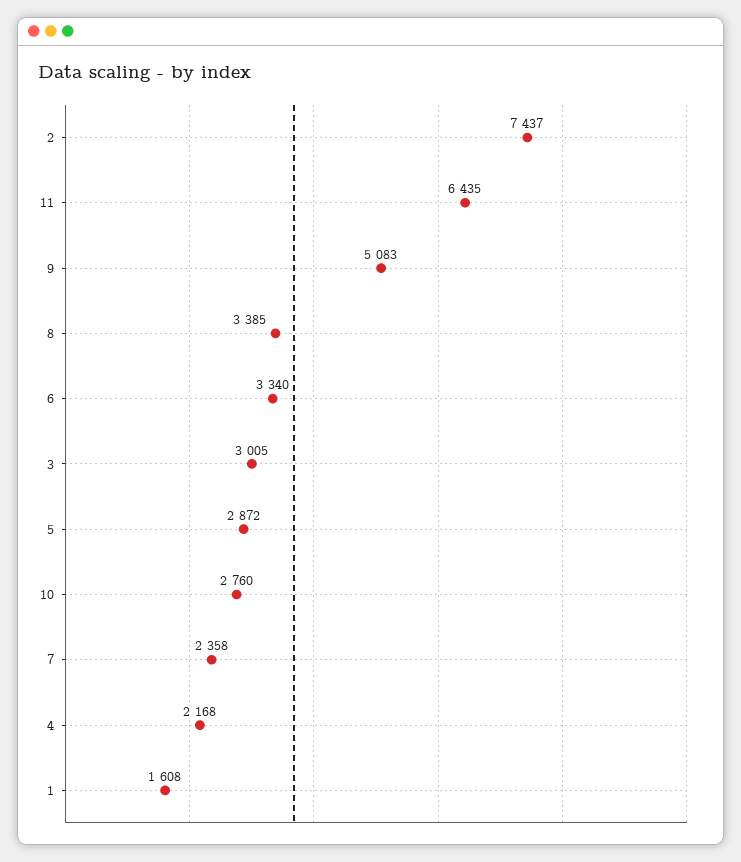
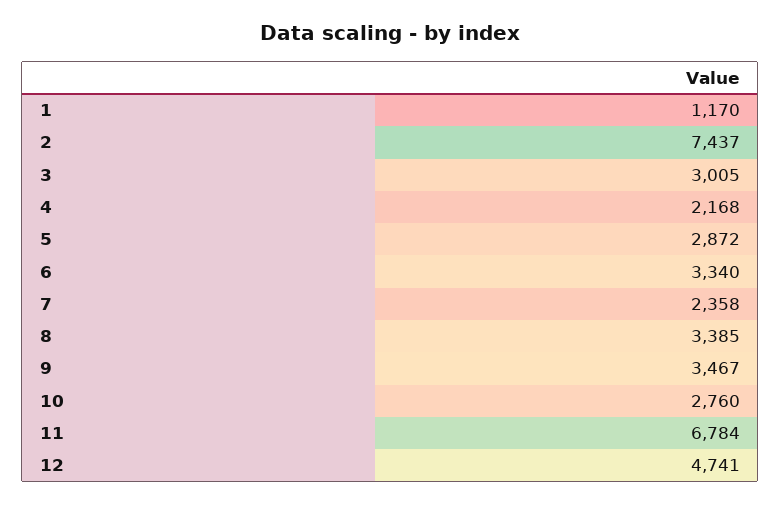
  {
    "2": 7437,
-   "11": 6435,
+   "11": 6784,
-   "9": 5083,
+   "9": 3467,
    "8": 3385,
    "6": 3340,
    "3": 3005,
    "5": 2872,
    "10": 2760,
    "7": 2358,
    "4": 2168,
-   "1": 1608
+   "1": 1170,
+   "12": 4741
  }

